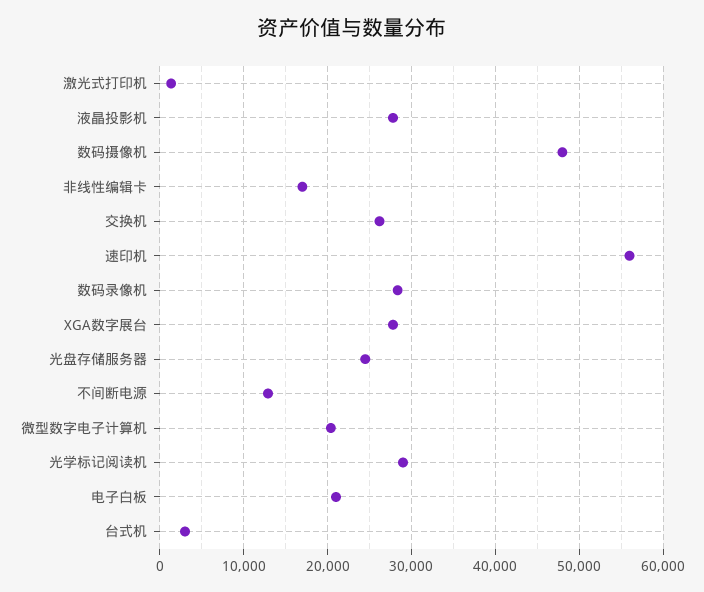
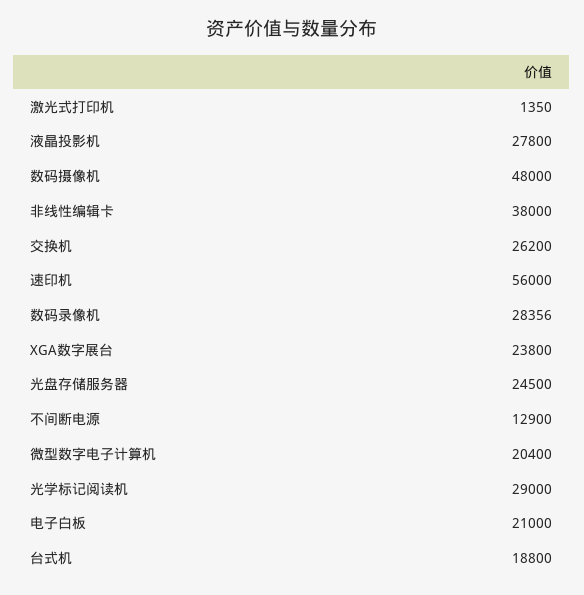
  {
    "激光式打印机": 1350,
    "液晶投影机": 27800,
    "数码摄像机": 48000,
-   "非线性编辑卡": 17000,
+   "非线性编辑卡": 38000,
    "交换机": 26200,
    "速印机": 56000,
    "数码录像机": 28356,
-   "XGA数字展台": 28000,
+   "XGA数字展台": 23800,
    "光盘存储服务器": 24500,
    "不间断电源": 12900,
    "微型数字电子计算机": 20400,
    "光学标记阅读机": 29000,
    "电子白板": 21000,
-   "台式机": 3000
+   "台式机": 18800
  }

